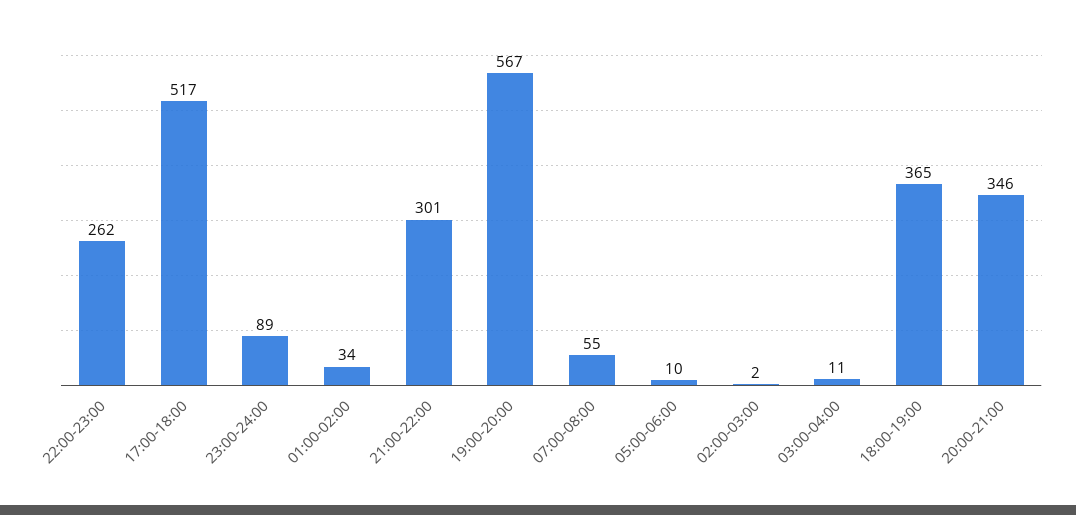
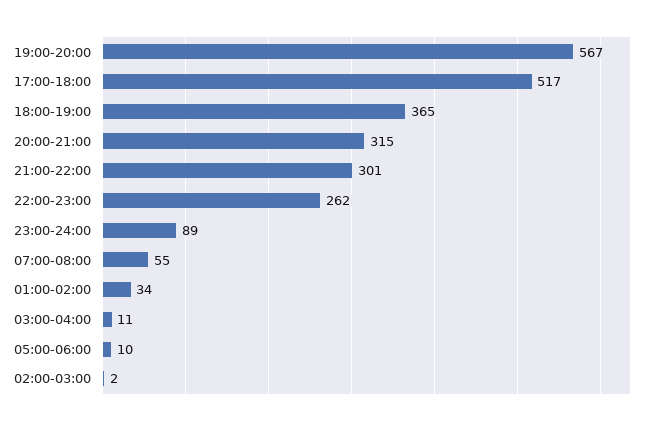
  {
    "22:00-23:00": 262,
    "17:00-18:00": 517,
    "23:00-24:00": 89,
    "01:00-02:00": 34,
    "21:00-22:00": 301,
    "19:00-20:00": 567,
    "07:00-08:00": 55,
    "05:00-06:00": 10,
    "02:00-03:00": 2,
    "03:00-04:00": 11,
    "18:00-19:00": 365,
-   "20:00-21:00": 346
+   "20:00-21:00": 315
  }

